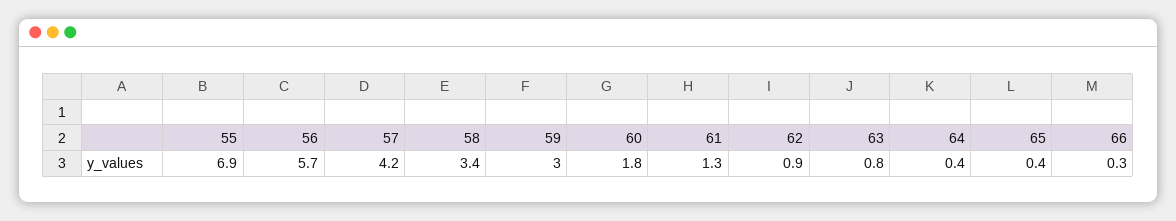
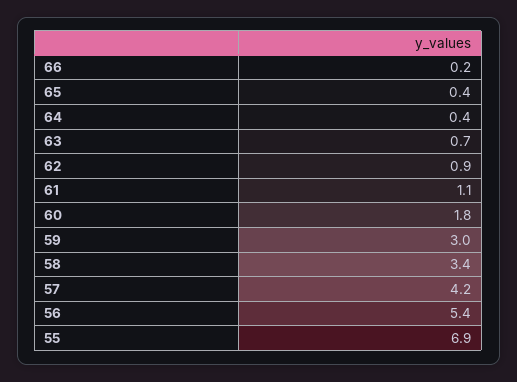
  {
    "55": 6.9,
-   "56": 5.7,
+   "56": 5.4,
    "57": 4.2,
    "58": 3.4,
    "59": 3,
    "60": 1.8,
-   "61": 1.3,
+   "61": 1.1,
    "62": 0.9,
-   "63": 0.8,
+   "63": 0.7,
    "64": 0.4,
    "65": 0.4,
-   "66": 0.3
+   "66": 0.2
  }

